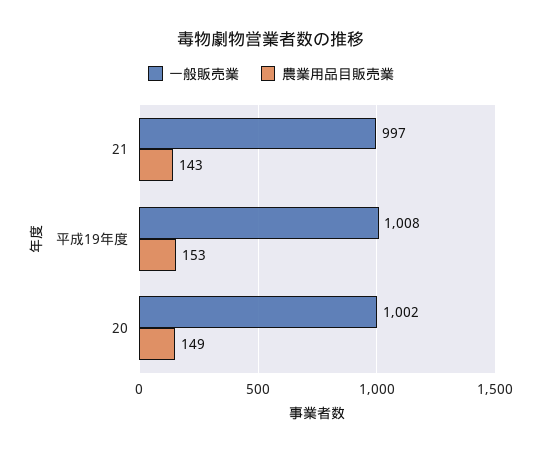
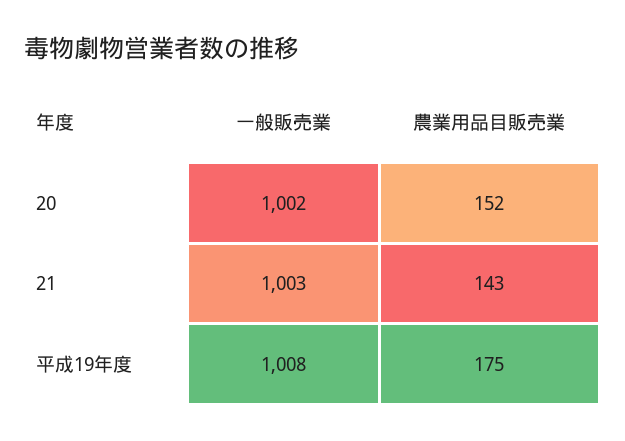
  {
    "一般販売業": {
-     "21": 997,
+     "21": 1003,
      "平成19年度": 1008,
      "20": 1002
    },
    "農業用品目販売業": {
      "21": 143,
-     "平成19年度": 153,
+     "平成19年度": 175,
-     "20": 149
+     "20": 152
    }
  }

